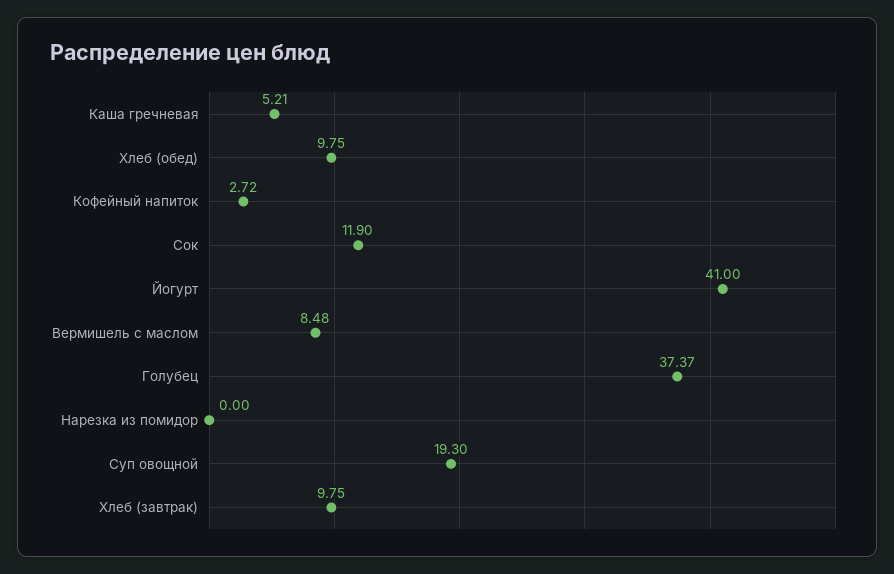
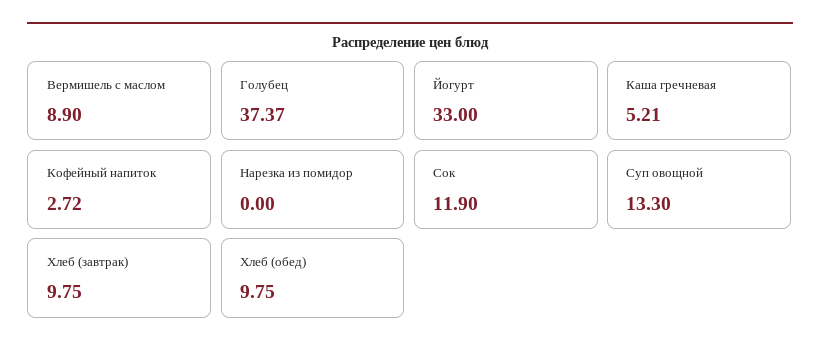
  {
    "Каша гречневая": 5.21,
    "Хлеб (обед)": 9.75,
    "Кофейный напиток": 2.72,
    "Сок": 11.9,
-   "Йогурт": 41,
+   "Йогурт": 33,
-   "Вермишель с маслом": 8.48,
+   "Вермишель с маслом": 8.9,
    "Голубец": 37.37,
    "Нарезка из помидор": 0,
-   "Суп овощной": 19.3,
+   "Суп овощной": 13.3,
    "Хлеб (завтрак)": 9.75
  }

